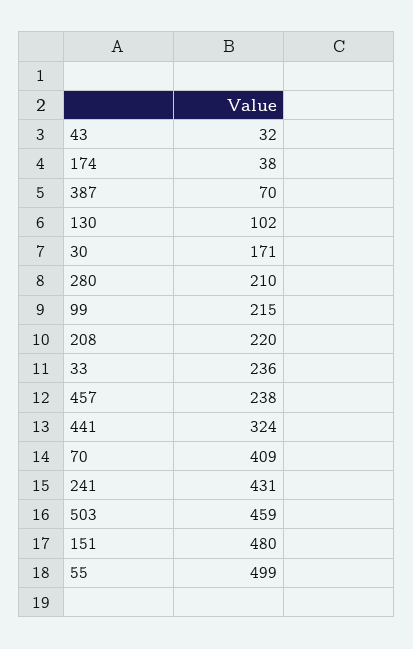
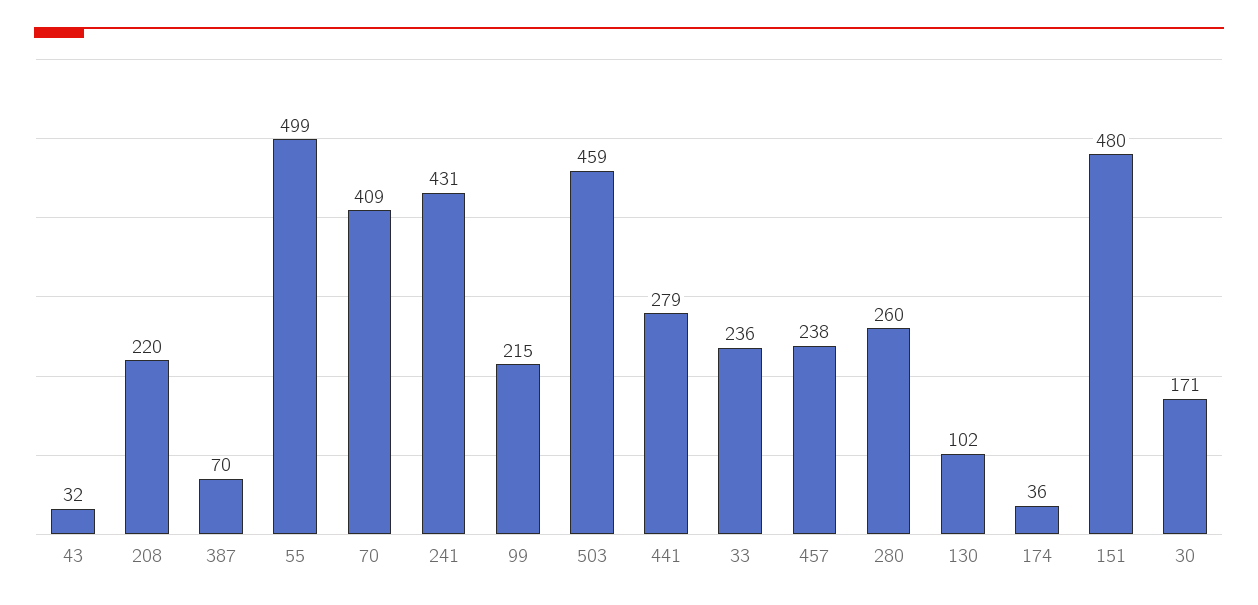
  {
    "43": 32,
-   "174": 38,
+   "174": 36,
    "387": 70,
    "130": 102,
    "30": 171,
-   "280": 210,
+   "280": 260,
    "99": 215,
    "208": 220,
    "33": 236,
    "457": 238,
-   "441": 324,
+   "441": 279,
    "70": 409,
    "241": 431,
    "503": 459,
    "151": 480,
    "55": 499
  }

